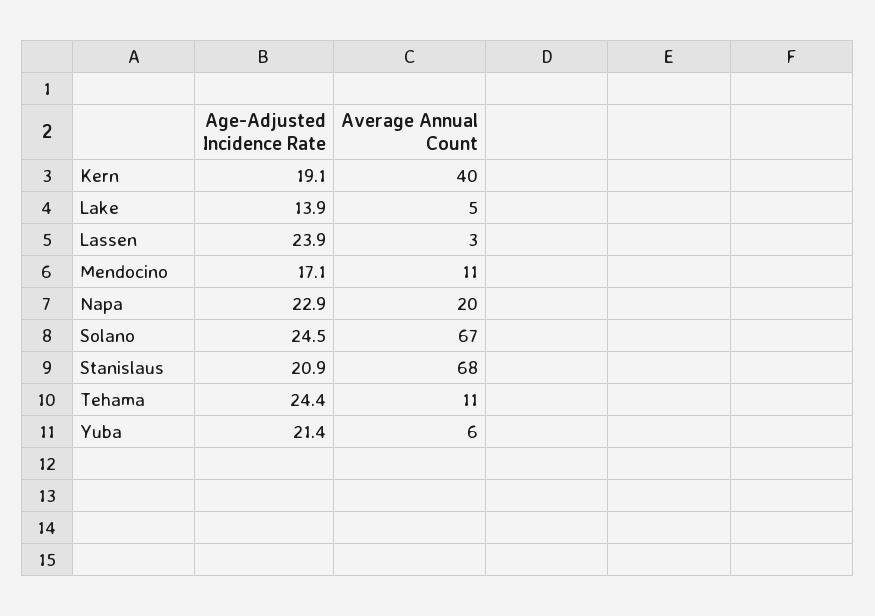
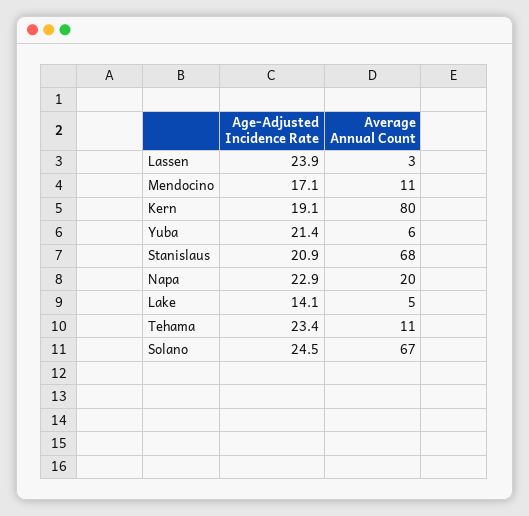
  {
    "Age-Adjusted Incidence Rate": {
      "Kern": 19.1,
-     "Lake": 13.9,
+     "Lake": 14.1,
      "Lassen": 23.9,
      "Mendocino": 17.1,
      "Napa": 22.9,
      "Solano": 24.5,
      "Stanislaus": 20.9,
-     "Tehama": 24.4,
+     "Tehama": 23.4,
      "Yuba": 21.4
    },
    "Average Annual Count": {
-     "Kern": 40,
+     "Kern": 80,
      "Lake": 5,
      "Lassen": 3,
      "Mendocino": 11,
      "Napa": 20,
      "Solano": 67,
      "Stanislaus": 68,
      "Tehama": 11,
      "Yuba": 6
    }
  }

